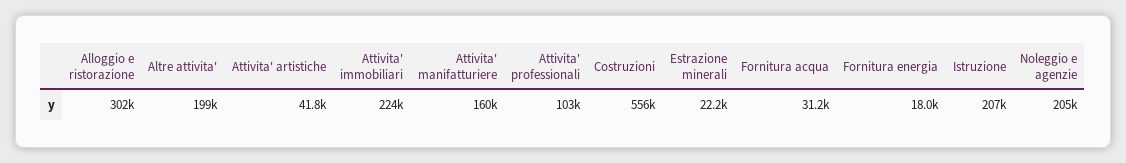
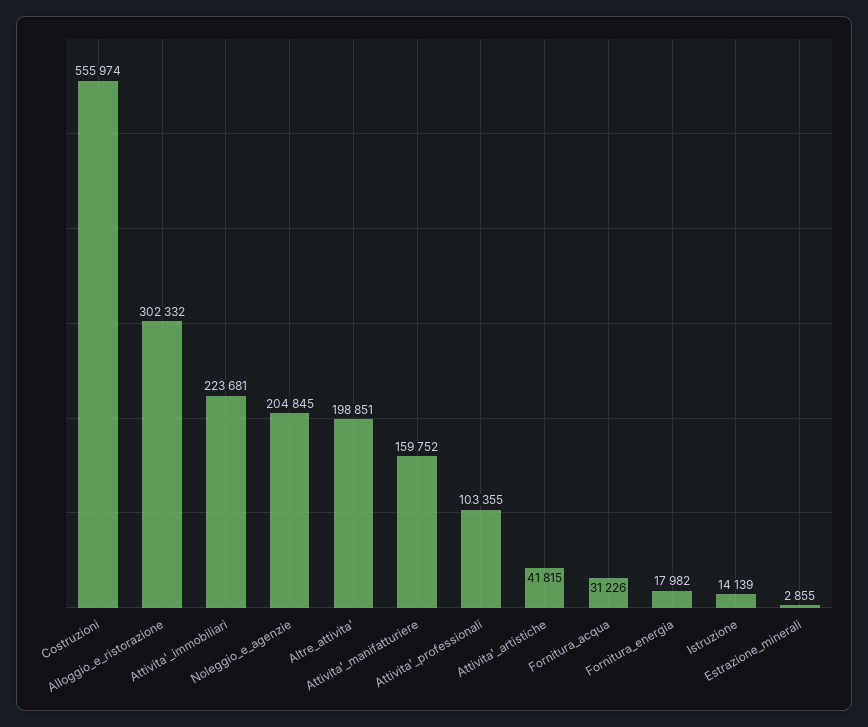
  {
    "Alloggio e ristorazione": 302332,
    "Altre attivita'": 198851,
    "Attivita' artistiche": 41815,
    "Attivita' immobiliari": 223681,
    "Attivita' manifatturiere": 159752,
    "Attivita' professionali": 103355,
    "Costruzioni": 555974,
-   "Estrazione minerali": 22200,
+   "Estrazione minerali": 2855,
    "Fornitura acqua": 31226,
    "Fornitura energia": 17982,
-   "Istruzione": 207000,
+   "Istruzione": 14139,
    "Noleggio e agenzie": 204845
  }

